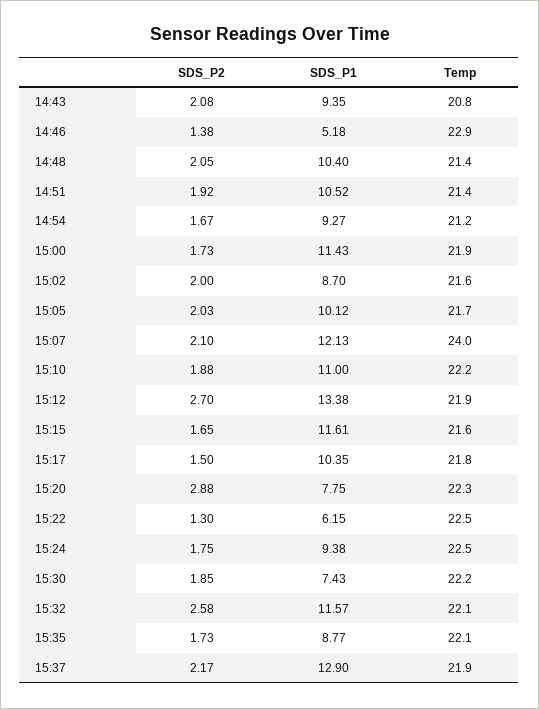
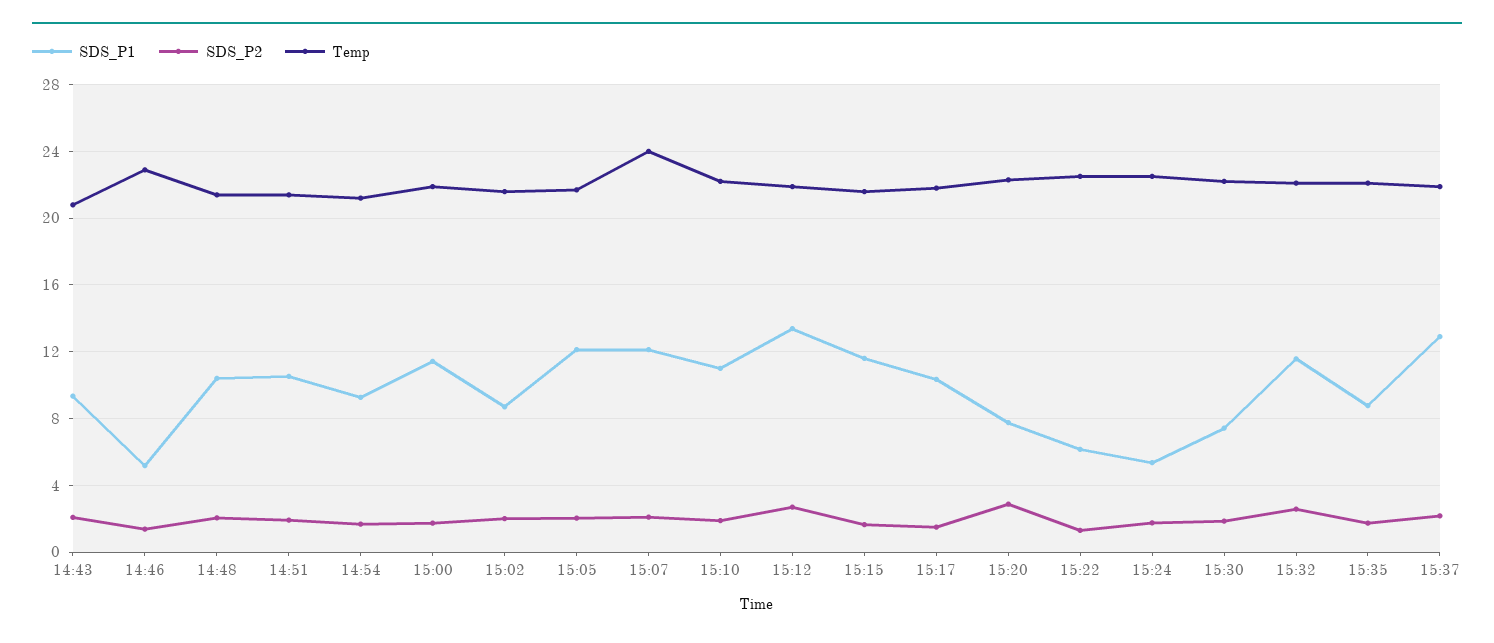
  {
    "SDS_P2": {
      "14:43": 2.08,
      "14:46": 1.38,
      "14:48": 2.05,
      "14:51": 1.92,
      "14:54": 1.67,
      "15:00": 1.73,
      "15:02": 2,
      "15:05": 2.03,
      "15:07": 2.1,
      "15:10": 1.88,
      "15:12": 2.7,
      "15:15": 1.65,
      "15:17": 1.5,
      "15:20": 2.88,
      "15:22": 1.3,
      "15:24": 1.75,
      "15:30": 1.85,
      "15:32": 2.58,
      "15:35": 1.73,
      "15:37": 2.17
    },
    "SDS_P1": {
      "14:43": 9.35,
      "14:46": 5.18,
      "14:48": 10.4,
      "14:51": 10.52,
      "14:54": 9.27,
      "15:00": 11.43,
      "15:02": 8.7,
-     "15:05": 10.12,
+     "15:05": 12,
      "15:07": 12.13,
      "15:10": 11,
      "15:12": 13.38,
      "15:15": 11.61,
      "15:17": 10.35,
      "15:20": 7.75,
      "15:22": 6.15,
-     "15:24": 9.38,
+     "15:24": 5.5,
      "15:30": 7.43,
      "15:32": 11.57,
      "15:35": 8.77,
      "15:37": 12.9
    },
    "Temp": {
      "14:43": 20.8,
      "14:46": 22.9,
      "14:48": 21.4,
      "14:51": 21.4,
      "14:54": 21.2,
      "15:00": 21.9,
      "15:02": 21.6,
      "15:05": 21.7,
      "15:07": 24,
      "15:10": 22.2,
      "15:12": 21.9,
      "15:15": 21.6,
      "15:17": 21.8,
      "15:20": 22.3,
      "15:22": 22.5,
      "15:24": 22.5,
      "15:30": 22.2,
      "15:32": 22.1,
      "15:35": 22.1,
      "15:37": 21.9
    }
  }

